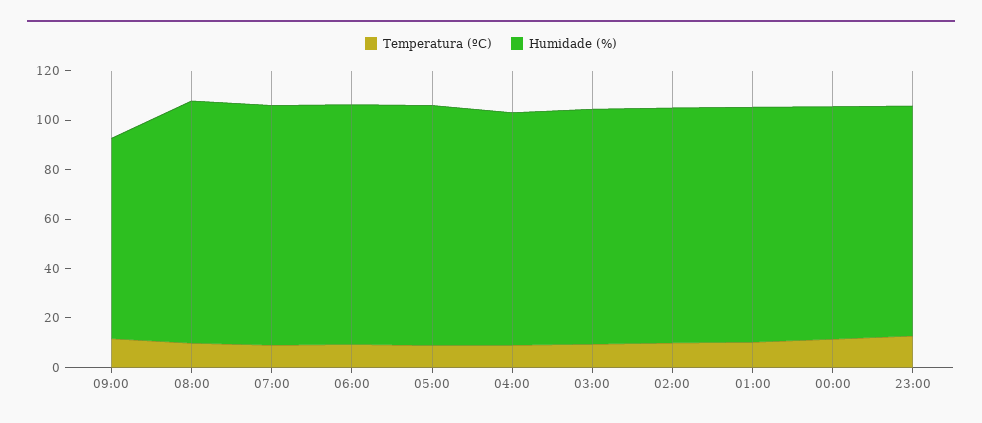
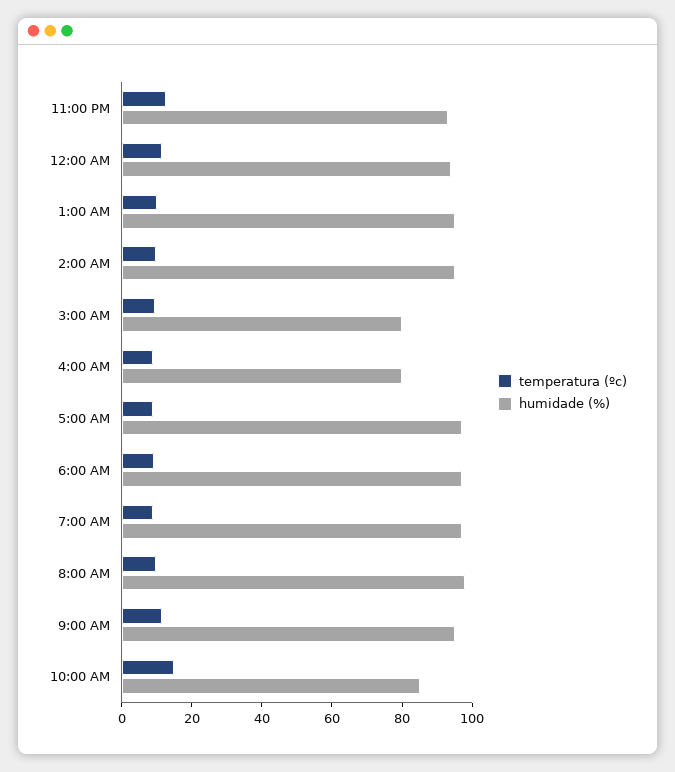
  {
    "Temperatura (ºC)": {
      "09:00": 10,
      "08:00": 10,
      "07:00": 10,
      "06:00": 10,
      "05:00": 10,
      "04:00": 10,
      "03:00": 10,
      "02:00": 10,
      "01:00": 10,
      "00:00": 10,
-     "23:00": 15
+     "23:00": 15,
+     "10:00 AM": 15
    },
    "Humidade (%)": {
-     "09:00": 80,
+     "09:00": 95,
      "08:00": 100,
      "07:00": 95,
      "06:00": 95,
      "05:00": 95,
-     "04:00": 95,
+     "04:00": 80,
-     "03:00": 95,
+     "03:00": 80,
      "02:00": 95,
      "01:00": 95,
      "00:00": 95,
-     "23:00": 95
+     "23:00": 95,
+     "10:00 AM": 85
    }
  }

